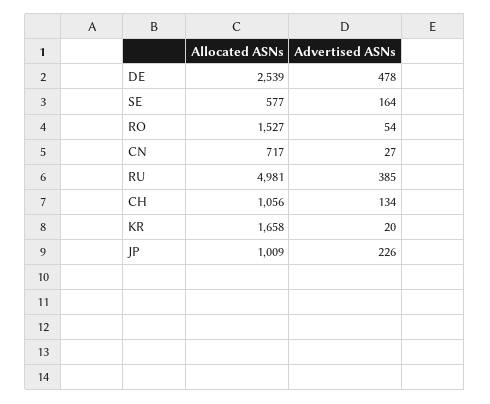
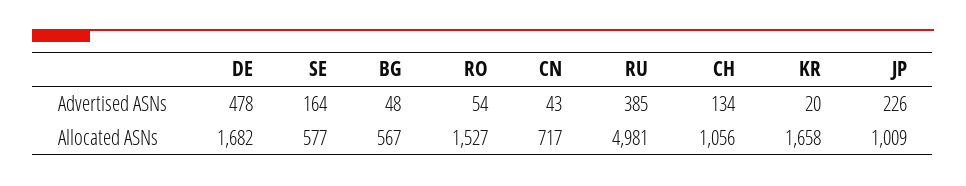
  {
    "Allocated ASNs": {
-     "DE": 2539,
+     "DE": 1682,
      "SE": 577,
      "RO": 1527,
      "CN": 717,
      "RU": 4981,
      "CH": 1056,
      "KR": 1658,
-     "JP": 1009
+     "JP": 1009,
+     "BG": 567
    },
    "Advertised ASNs": {
      "DE": 478,
      "SE": 164,
      "RO": 54,
-     "CN": 27,
+     "CN": 43,
      "RU": 385,
      "CH": 134,
      "KR": 20,
-     "JP": 226
+     "JP": 226,
+     "BG": 48
    }
  }

